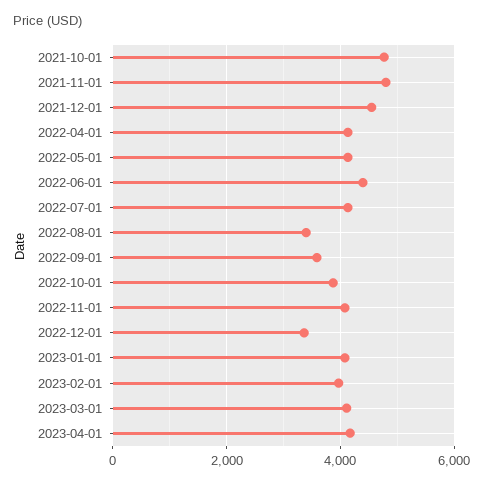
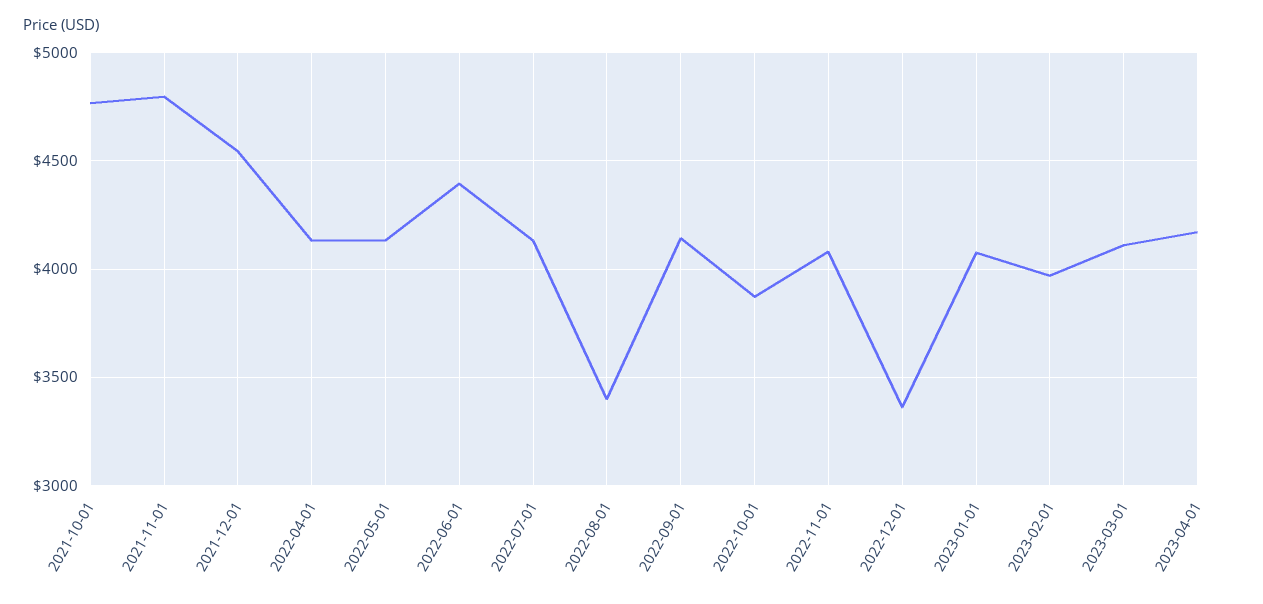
  {
    "2021-10-01": 4750,
    "2021-11-01": 4800,
    "2021-12-01": 4550,
    "2022-04-01": 4150,
    "2022-05-01": 4150,
    "2022-06-01": 4400,
    "2022-07-01": 4150,
    "2022-08-01": 3400,
-   "2022-09-01": 3600,
+   "2022-09-01": 4150,
    "2022-10-01": 3850,
    "2022-11-01": 4100,
    "2022-12-01": 3350,
    "2023-01-01": 4100,
    "2023-02-01": 3950,
    "2023-03-01": 4100,
    "2023-04-01": 4150
  }

